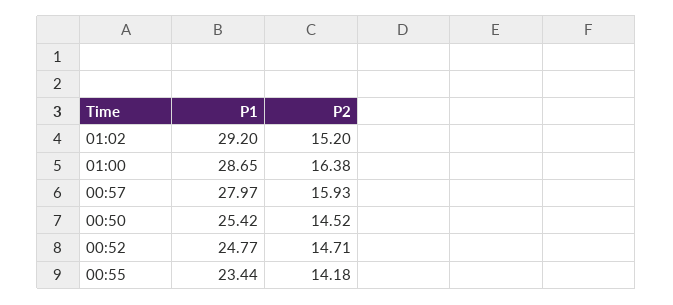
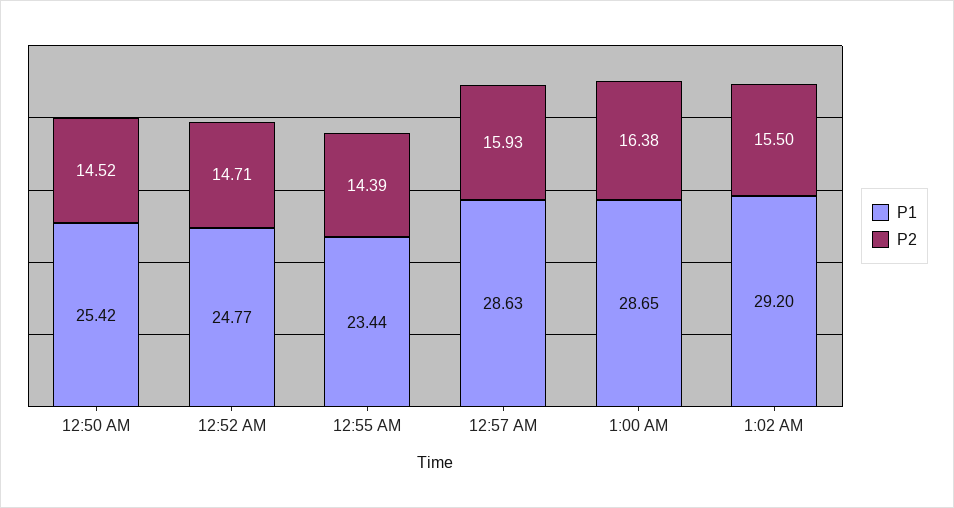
  {
    "P1": {
      "01:02": 29.2,
      "01:00": 28.65,
-     "00:57": 27.97,
+     "00:57": 28.63,
      "00:50": 25.42,
      "00:52": 24.77,
      "00:55": 23.44
    },
    "P2": {
-     "01:02": 15.2,
+     "01:02": 15.5,
      "01:00": 16.38,
      "00:57": 15.93,
      "00:50": 14.52,
      "00:52": 14.71,
-     "00:55": 14.18
+     "00:55": 14.39
    }
  }

